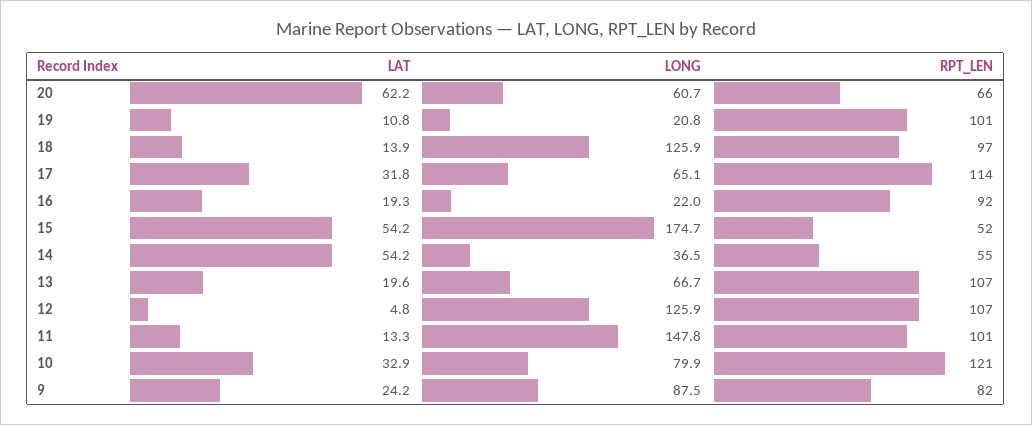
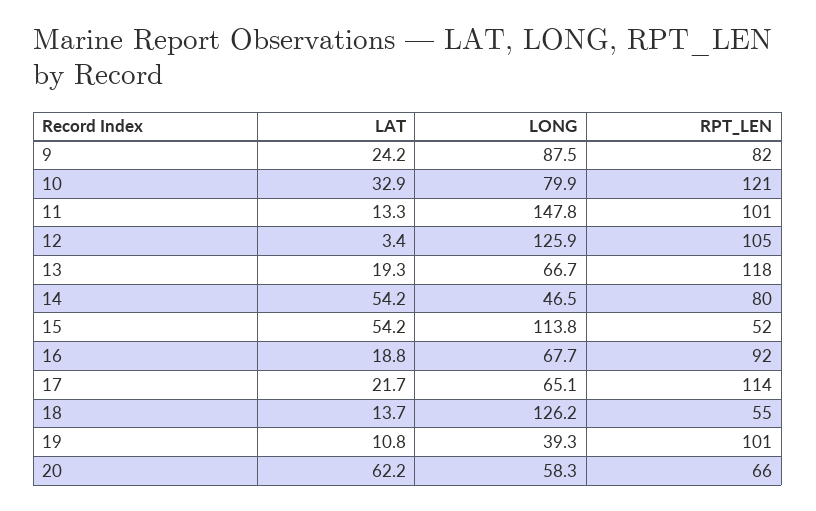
  {
    "LAT": {
      "20": 62.2,
      "19": 10.8,
-     "18": 13.9,
+     "18": 13.7,
-     "17": 31.8,
+     "17": 21.7,
-     "16": 19.3,
+     "16": 18.8,
      "15": 54.2,
      "14": 54.2,
-     "13": 19.6,
+     "13": 19.3,
-     "12": 4.8,
+     "12": 3.4,
      "11": 13.3,
      "10": 32.9,
      "9": 24.2
    },
    "LONG": {
-     "20": 60.7,
+     "20": 58.3,
-     "19": 20.8,
+     "19": 39.3,
-     "18": 125.9,
+     "18": 126.2,
      "17": 65.1,
-     "16": 22,
+     "16": 67.7,
-     "15": 174.7,
+     "15": 113.8,
-     "14": 36.5,
+     "14": 46.5,
      "13": 66.7,
      "12": 125.9,
      "11": 147.8,
      "10": 79.9,
      "9": 87.5
    },
    "RPT_LEN": {
      "20": 66,
      "19": 101,
-     "18": 97,
+     "18": 55,
      "17": 114,
      "16": 92,
      "15": 52,
-     "14": 55,
+     "14": 80,
-     "13": 107,
+     "13": 118,
-     "12": 107,
+     "12": 105,
      "11": 101,
      "10": 121,
      "9": 82
    }
  }

